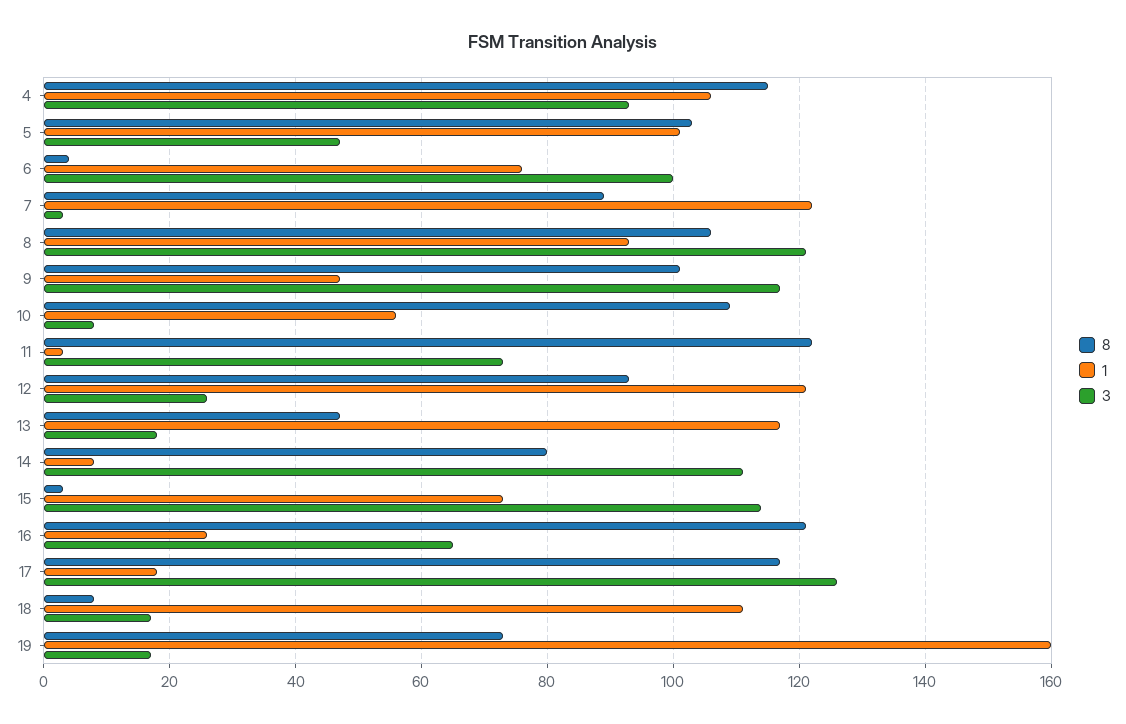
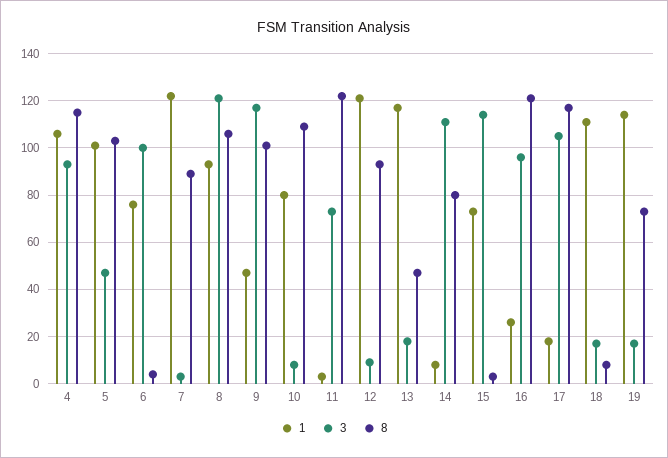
  {
    "8": {
      "4": 115,
      "5": 105,
      "6": 5,
      "7": 90,
      "8": 105,
      "9": 100,
      "10": 110,
      "11": 120,
      "12": 95,
      "13": 45,
      "14": 80,
      "15": 5,
      "16": 120,
      "17": 115,
      "18": 10,
      "19": 75
    },
    "1": {
      "4": 105,
      "5": 100,
      "6": 75,
      "7": 120,
      "8": 95,
      "9": 45,
-     "10": 55,
+     "10": 80,
      "11": 5,
      "12": 120,
      "13": 115,
      "14": 10,
      "15": 75,
      "16": 25,
      "17": 20,
      "18": 110,
-     "19": 160
+     "19": 115
    },
    "3": {
      "4": 95,
      "5": 45,
      "6": 100,
      "7": 5,
      "8": 120,
      "9": 115,
      "10": 10,
      "11": 75,
-     "12": 25,
+     "12": 10,
      "13": 20,
      "14": 110,
      "15": 115,
-     "16": 65,
+     "16": 95,
-     "17": 125,
+     "17": 105,
      "18": 15,
      "19": 15
    }
  }

